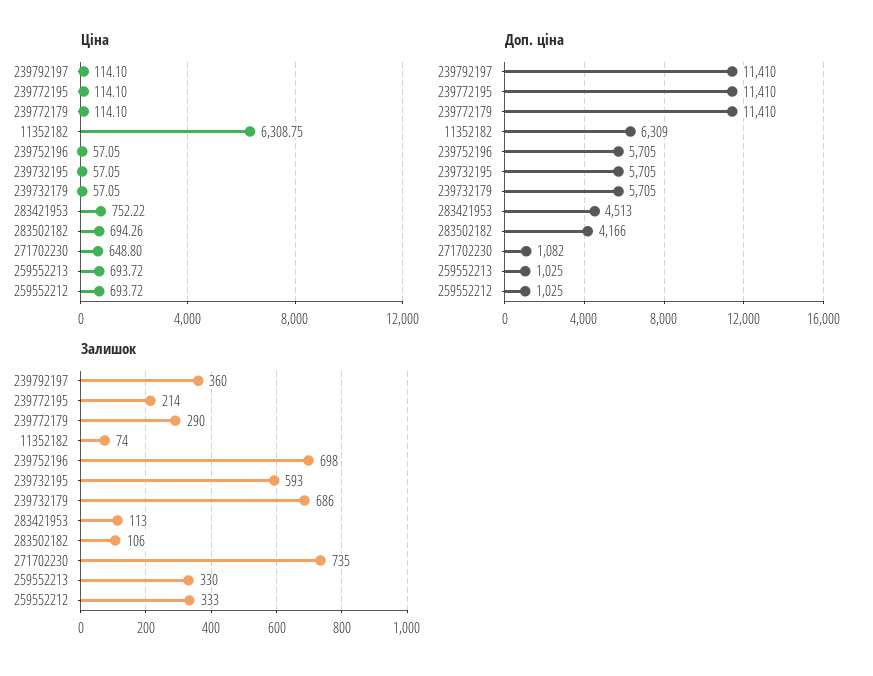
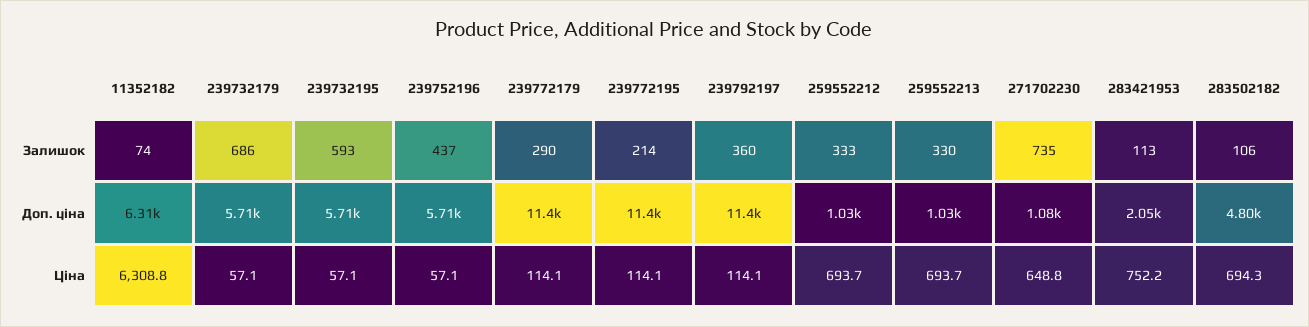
  {
    "Ціна": {
      "239792197": 114.1,
      "239772195": 114.1,
      "239772179": 114.1,
      "11352182": 6308.75,
      "239752196": 57.05,
      "239732195": 57.05,
      "239732179": 57.05,
      "283421953": 752.22,
      "283502182": 694.26,
      "271702230": 648.8,
      "259552213": 693.72,
      "259552212": 693.72
    },
    "Доп. ціна": {
      "239792197": 11410,
      "239772195": 11410,
      "239772179": 11410,
      "11352182": 6309,
      "239752196": 5705,
      "239732195": 5705,
      "239732179": 5705,
-     "283421953": 4513,
+     "283421953": 2050,
-     "283502182": 4166,
+     "283502182": 4800,
      "271702230": 1082,
      "259552213": 1025,
      "259552212": 1025
    },
    "Залишок": {
      "239792197": 360,
      "239772195": 214,
      "239772179": 290,
      "11352182": 74,
-     "239752196": 698,
+     "239752196": 437,
      "239732195": 593,
      "239732179": 686,
      "283421953": 113,
      "283502182": 106,
      "271702230": 735,
      "259552213": 330,
      "259552212": 333
    }
  }

